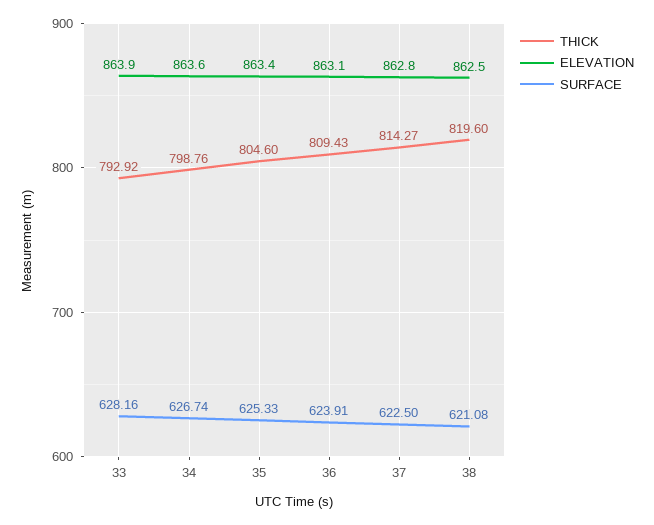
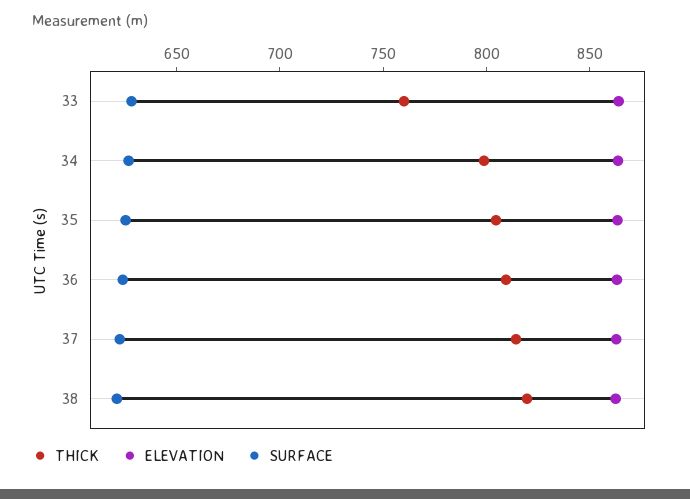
  {
    "THICK": {
-     "33": 792.92,
+     "33": 760,
      "34": 798.76,
      "35": 804.6,
      "36": 809.43,
      "37": 814.27,
      "38": 819.6
    },
    "ELEVATION": {
      "33": 863.9,
      "34": 863.6,
      "35": 863.4,
      "36": 863.1,
      "37": 862.8,
      "38": 862.5
    },
    "SURFACE": {
      "33": 628.16,
      "34": 626.74,
      "35": 625.33,
      "36": 623.91,
      "37": 622.5,
      "38": 621.08
    }
  }

